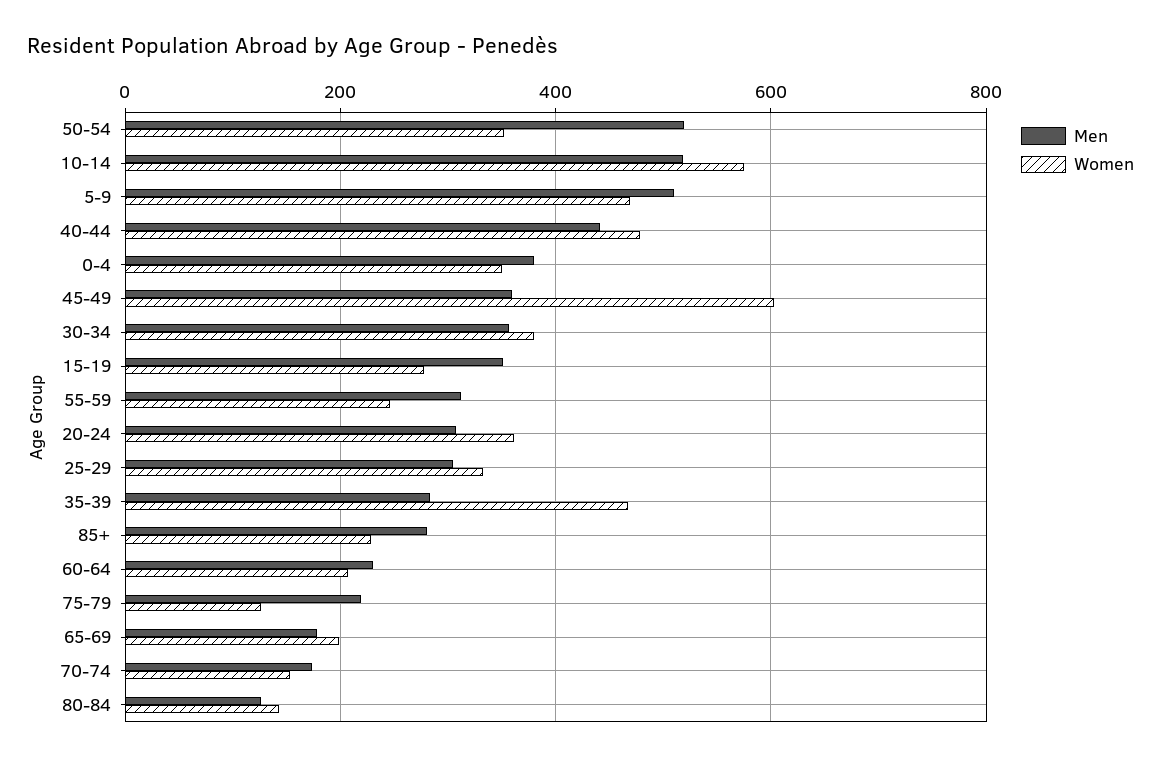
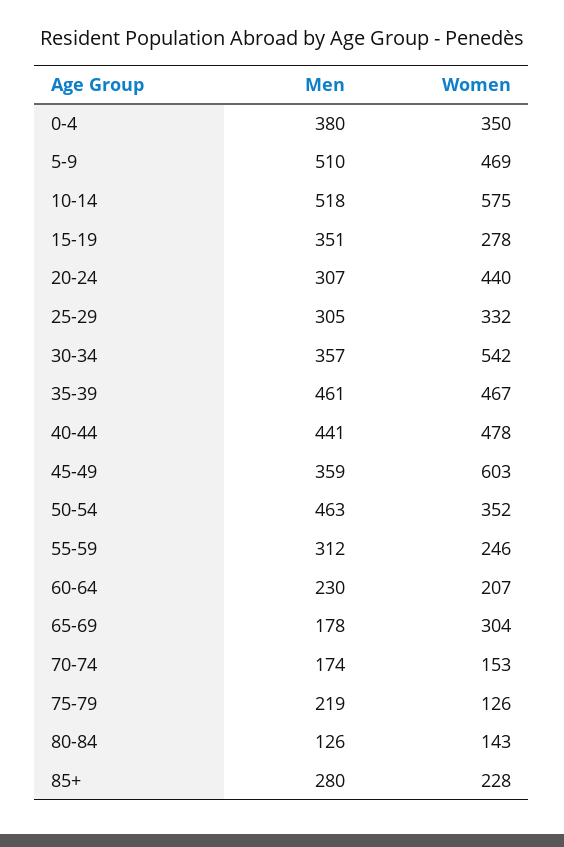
  {
    "Men": {
-     "50-54": 520,
+     "50-54": 463,
      "10-14": 518,
      "5-9": 510,
      "40-44": 441,
      "0-4": 380,
      "45-49": 359,
      "30-34": 357,
      "15-19": 351,
      "55-59": 312,
      "20-24": 307,
      "25-29": 305,
-     "35-39": 280,
+     "35-39": 461,
      "85+": 280,
      "60-64": 230,
      "75-79": 219,
      "65-69": 178,
      "70-74": 174,
      "80-84": 126
    },
    "Women": {
      "50-54": 352,
      "10-14": 575,
      "5-9": 469,
      "40-44": 478,
      "0-4": 350,
      "45-49": 603,
-     "30-34": 380,
+     "30-34": 542,
      "15-19": 278,
      "55-59": 246,
-     "20-24": 360,
+     "20-24": 440,
      "25-29": 332,
      "35-39": 467,
      "85+": 228,
      "60-64": 207,
      "75-79": 126,
-     "65-69": 200,
+     "65-69": 304,
      "70-74": 153,
      "80-84": 143
    }
  }

